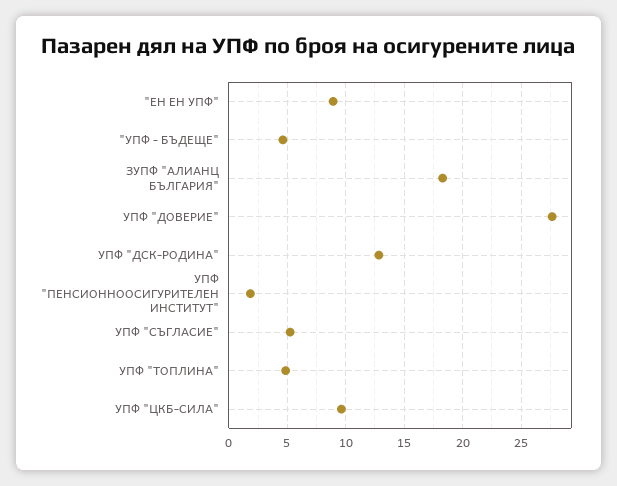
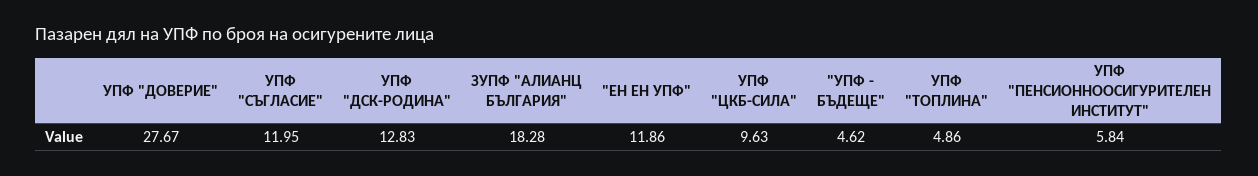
  {
-   "\"ЕН ЕН УПФ\"": 9,
+   "\"ЕН ЕН УПФ\"": 11.86,
    "\"УПФ - БЪДЕЩЕ\"": 4.62,
    "ЗУПФ \"АЛИАНЦ БЪЛГАРИЯ\"": 18.28,
    "УПФ \"ДОВЕРИЕ\"": 27.67,
    "УПФ \"ДСК-РОДИНА\"": 12.83,
-   "УПФ \"ПЕНСИОННООСИГУРИТЕЛЕН ИНСТИТУТ\"": 2,
+   "УПФ \"ПЕНСИОННООСИГУРИТЕЛЕН ИНСТИТУТ\"": 5.84,
-   "УПФ \"СЪГЛАСИЕ\"": 5,
+   "УПФ \"СЪГЛАСИЕ\"": 11.95,
    "УПФ \"ТОПЛИНА\"": 4.86,
    "УПФ \"ЦКБ-СИЛА\"": 9.63
  }

